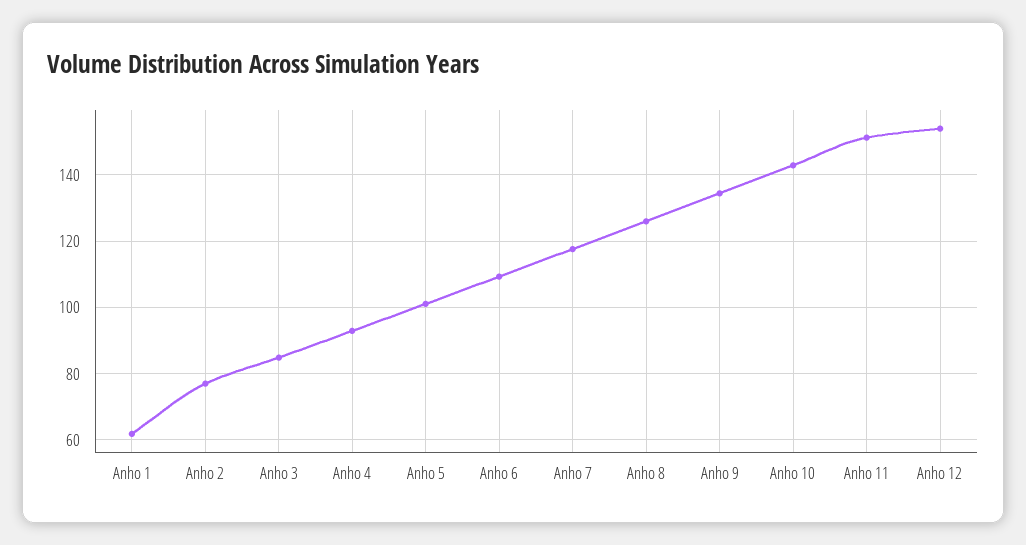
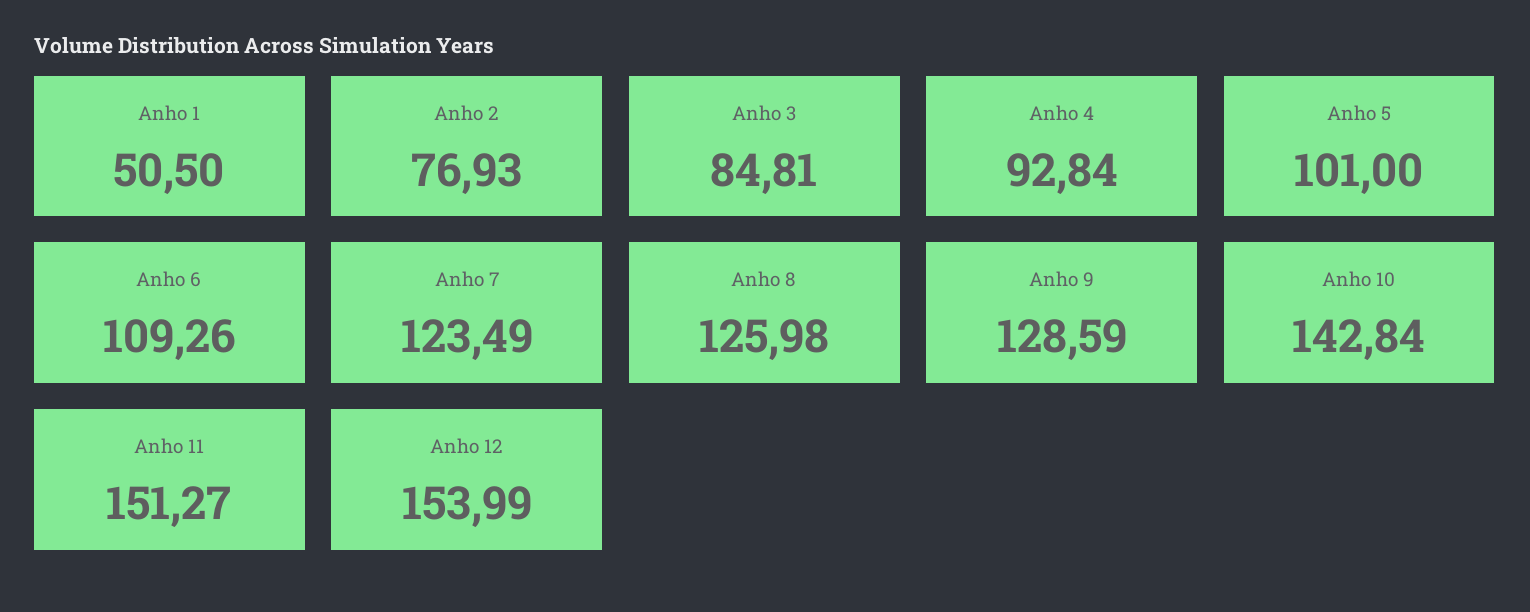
  {
-   "Anho 1": 62,
+   "Anho 1": 50.5,
    "Anho 2": 76.93,
    "Anho 3": 84.81,
    "Anho 4": 92.84,
    "Anho 5": 101,
    "Anho 6": 109.26,
-   "Anho 7": 118,
+   "Anho 7": 123.49,
    "Anho 8": 125.98,
-   "Anho 9": 134,
+   "Anho 9": 128.59,
    "Anho 10": 142.84,
    "Anho 11": 151.27,
    "Anho 12": 153.99
  }

